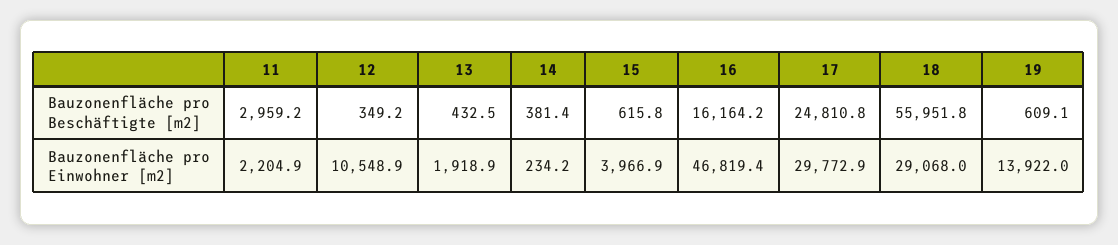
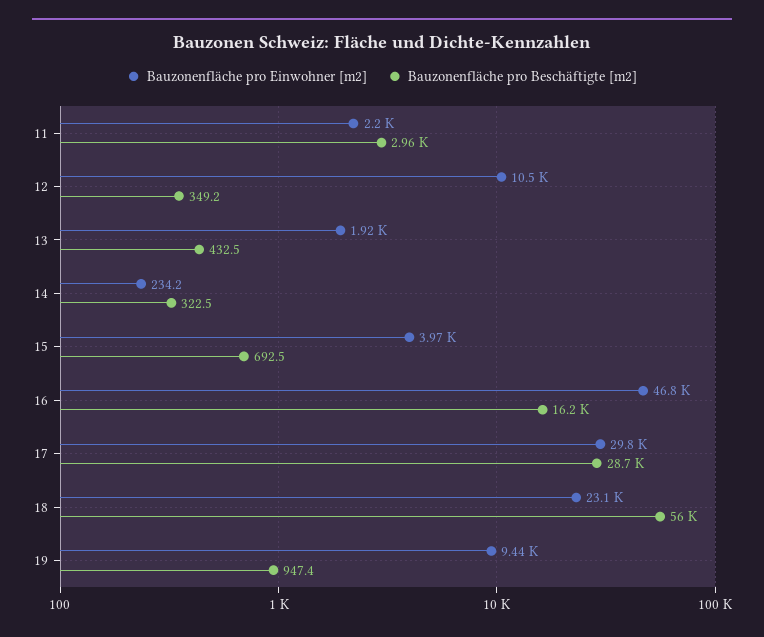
  {
    "Bauzonenfläche pro Beschäftigte [m2]": {
      "11": 2959.2,
      "12": 349.2,
      "13": 432.5,
-     "14": 381.4,
+     "14": 322.5,
-     "15": 615.8,
+     "15": 692.5,
      "16": 16164.2,
-     "17": 24810.8,
+     "17": 28700,
      "18": 55951.8,
-     "19": 609.1
+     "19": 947.4
    },
    "Bauzonenfläche pro Einwohner [m2]": {
      "11": 2204.9,
      "12": 10548.9,
      "13": 1918.9,
      "14": 234.2,
      "15": 3966.9,
      "16": 46819.4,
      "17": 29772.9,
-     "18": 29068,
+     "18": 23100,
-     "19": 13922
+     "19": 9440
    }
  }

